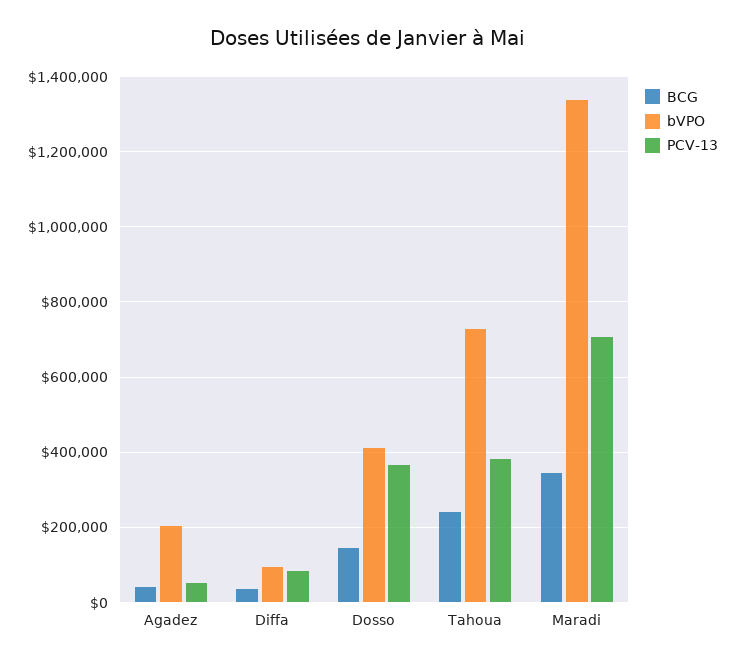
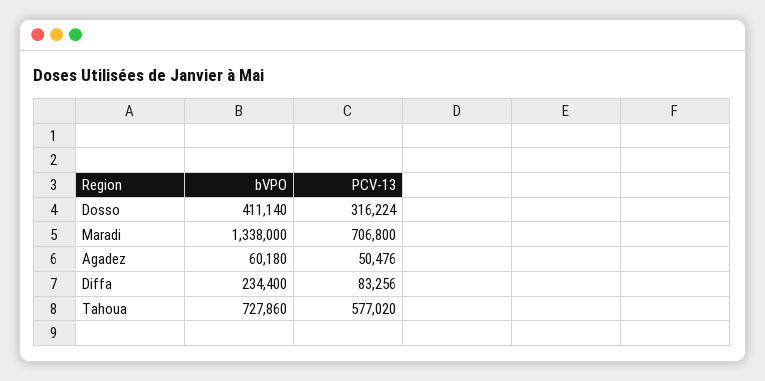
  {
-   "BCG": {
-     "Agadez": 40000,
-     "Diffa": 40000,
-     "Dosso": 140000,
-     "Tahoua": 240000,
-     "Maradi": 340000
-   },
    "bVPO": {
-     "Agadez": 200000,
+     "Agadez": 60180,
-     "Diffa": 100000,
+     "Diffa": 234400,
      "Dosso": 411140,
      "Tahoua": 727860,
      "Maradi": 1338000
    },
    "PCV-13": {
      "Agadez": 50476,
      "Diffa": 83256,
-     "Dosso": 360000,
+     "Dosso": 316224,
-     "Tahoua": 380000,
+     "Tahoua": 577020,
      "Maradi": 706800
    }
  }

